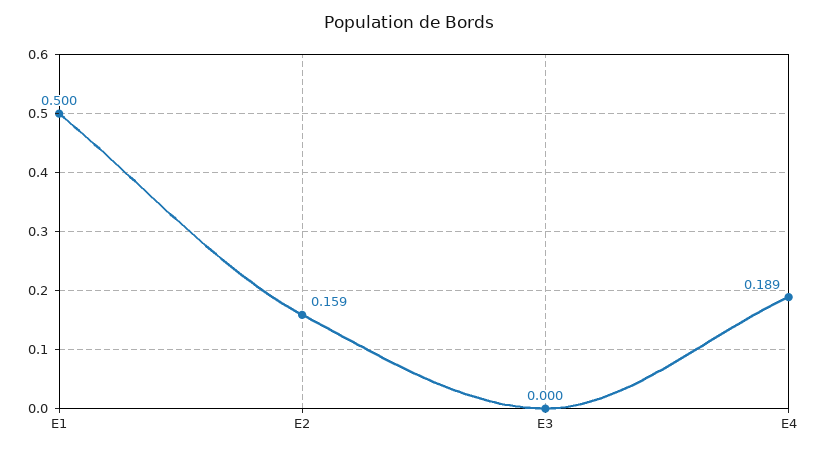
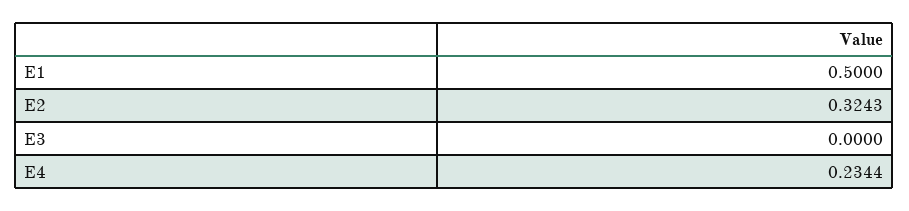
  {
    "E1": 0.5,
-   "E2": 0.159,
+   "E2": 0.3243,
    "E3": 0,
-   "E4": 0.189
+   "E4": 0.2344
  }

